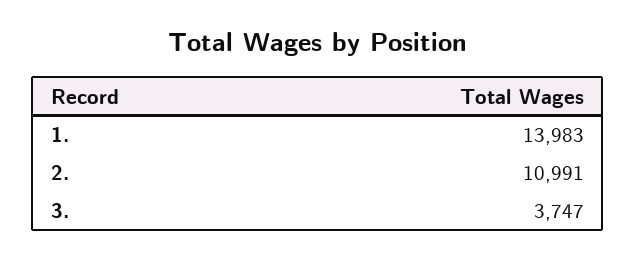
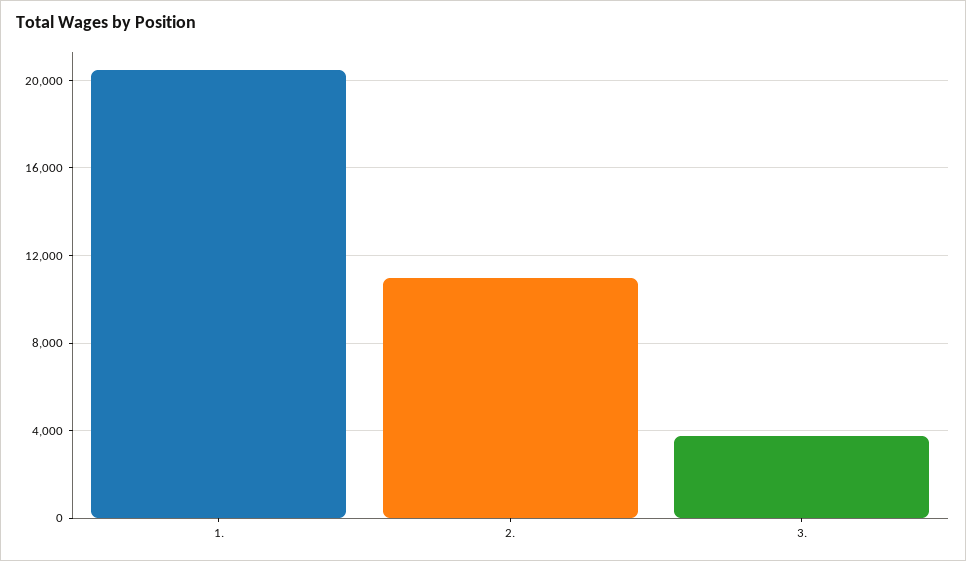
  {
-   "1.": 13983,
+   "1.": 20500,
    "2.": 10991,
    "3.": 3747
  }

